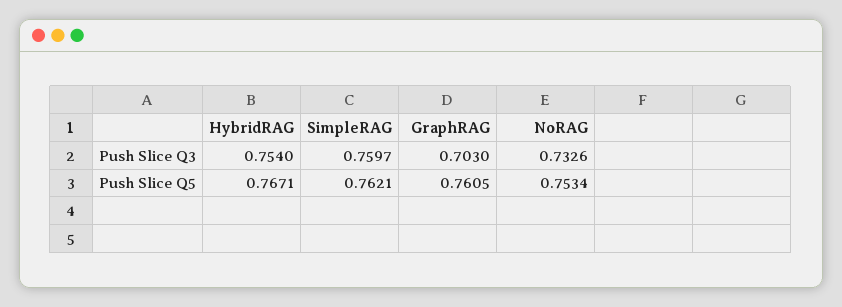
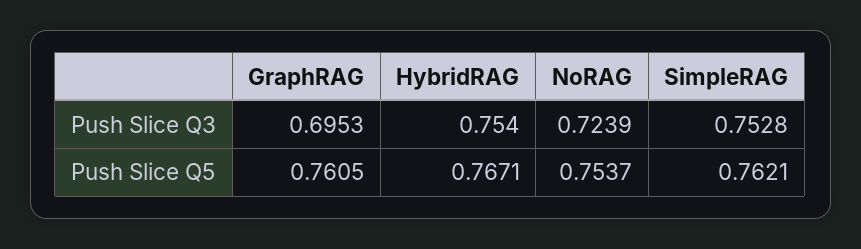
  {
    "HybridRAG": {
      "Push Slice Q3": 0.754,
      "Push Slice Q5": 0.7671
    },
    "SimpleRAG": {
-     "Push Slice Q3": 0.7597,
+     "Push Slice Q3": 0.7528,
      "Push Slice Q5": 0.7621
    },
    "GraphRAG": {
-     "Push Slice Q3": 0.703,
+     "Push Slice Q3": 0.6953,
      "Push Slice Q5": 0.7605
    },
    "NoRAG": {
-     "Push Slice Q3": 0.7326,
+     "Push Slice Q3": 0.7239,
-     "Push Slice Q5": 0.7534
+     "Push Slice Q5": 0.7537
    }
  }

